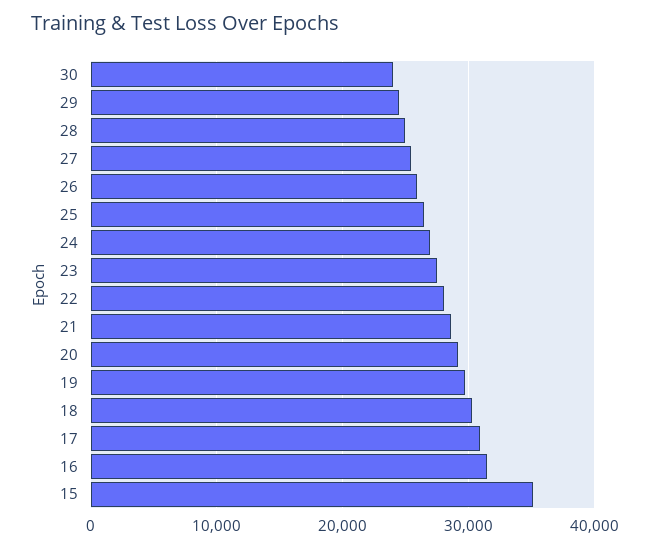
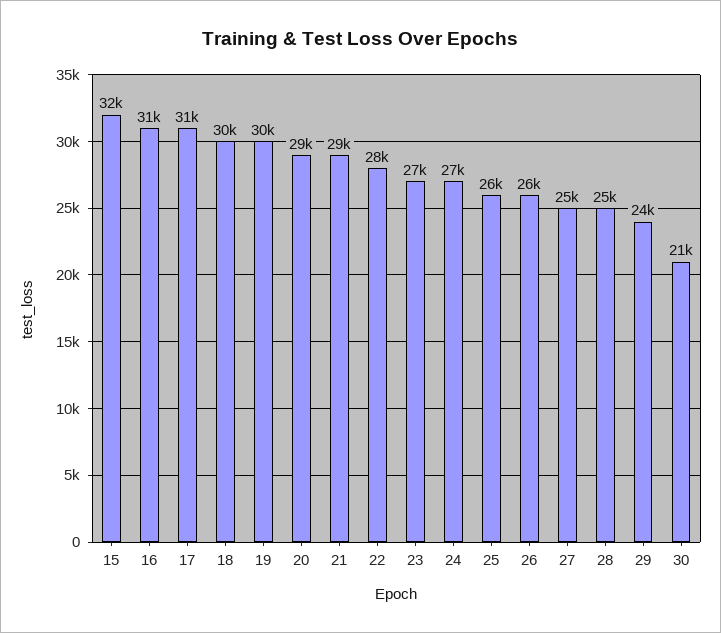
  {
-   "30": 24000,
+   "30": 21000,
    "29": 24000,
    "28": 25000,
    "27": 25000,
    "26": 26000,
    "25": 26000,
    "24": 27000,
    "23": 27000,
    "22": 28000,
    "21": 29000,
    "20": 29000,
    "19": 30000,
    "18": 30000,
    "17": 31000,
    "16": 31000,
-   "15": 35000
+   "15": 32000
  }

